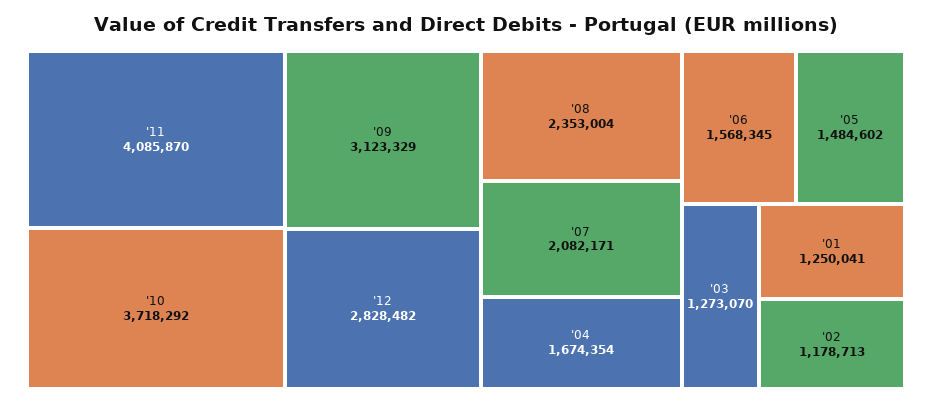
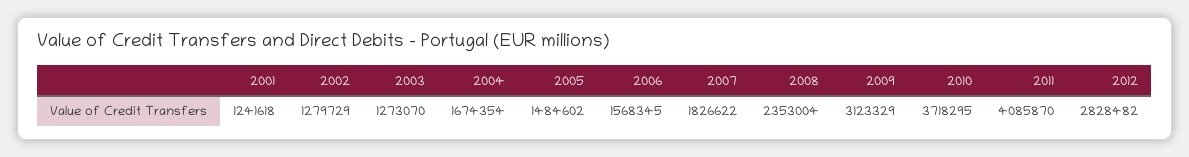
  {
    "'11": 4085870,
-   "'10": 3718292,
+   "'10": 3718295,
    "'09": 3123329,
    "'12": 2828482,
    "'08": 2353004,
-   "'07": 2082171,
+   "'07": 1826622,
    "'04": 1674354,
    "'06": 1568345,
    "'05": 1484602,
    "'03": 1273070,
-   "'01": 1250041,
+   "'01": 1241618,
-   "'02": 1178713
+   "'02": 1279729
  }

